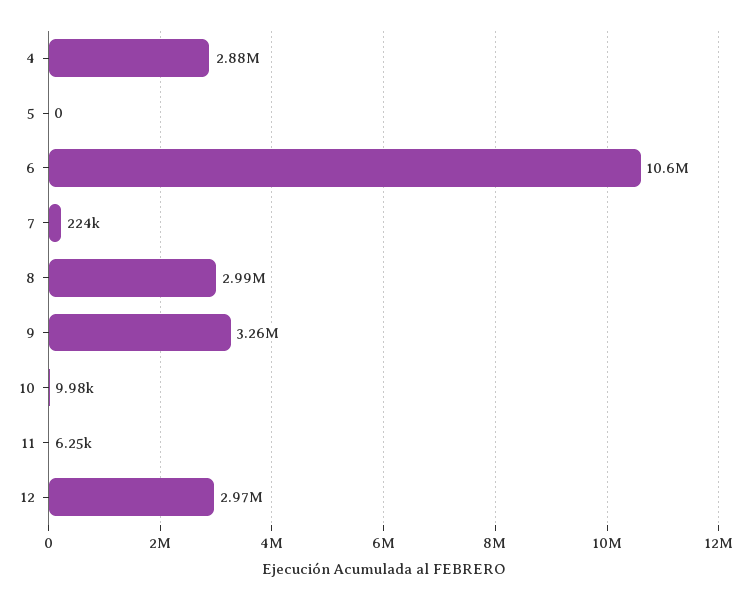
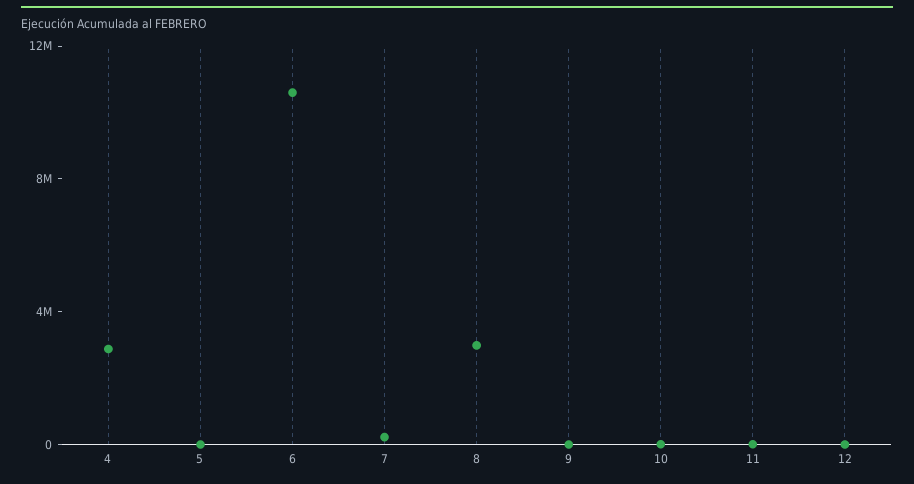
  {
    "4": 2880000,
    "5": 0,
    "6": 10600000,
    "7": 224000,
    "8": 2990000,
-   "9": 3260000,
+   "9": 0,
    "10": 9980,
    "11": 6250,
-   "12": 2970000
+   "12": 0
  }

